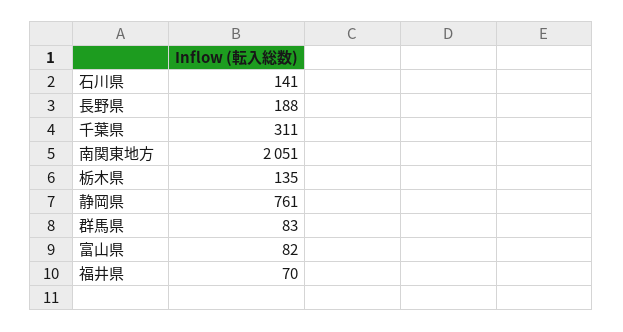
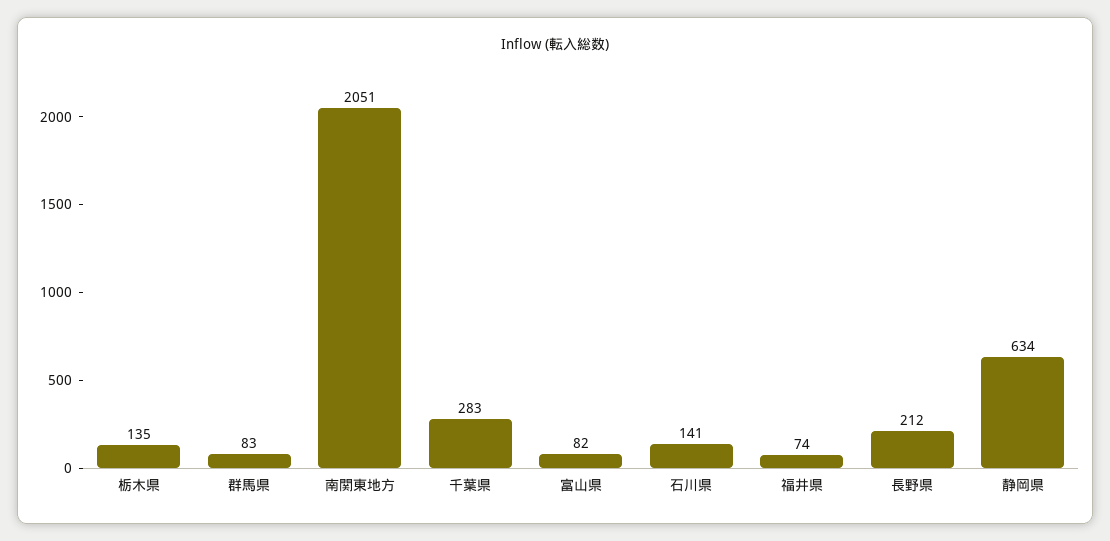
  {
    "石川県": 141,
-   "長野県": 188,
+   "長野県": 212,
-   "千葉県": 311,
+   "千葉県": 283,
    "南関東地方": 2051,
    "栃木県": 135,
-   "静岡県": 761,
+   "静岡県": 634,
    "群馬県": 83,
    "富山県": 82,
-   "福井県": 70
+   "福井県": 74
  }

